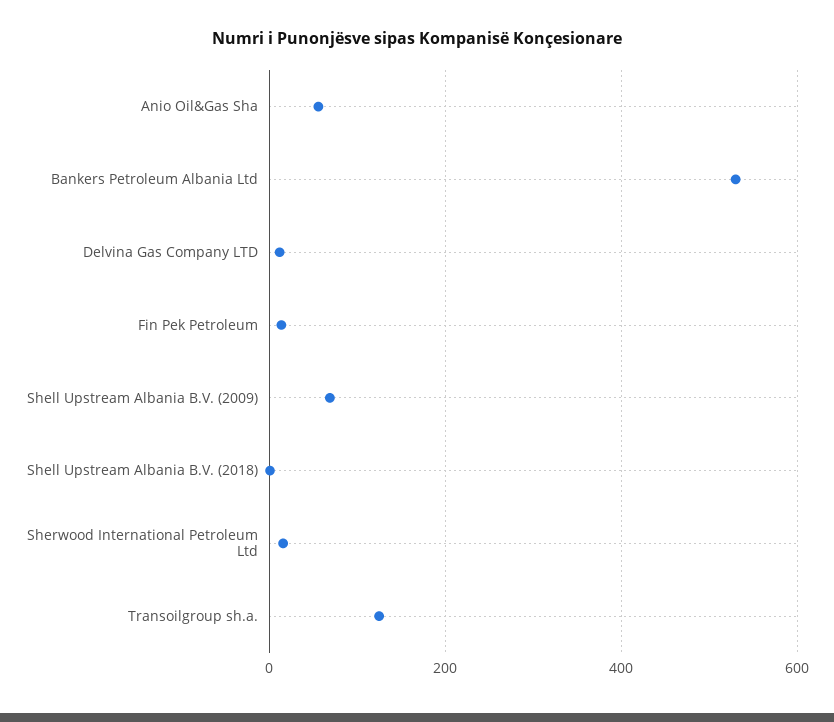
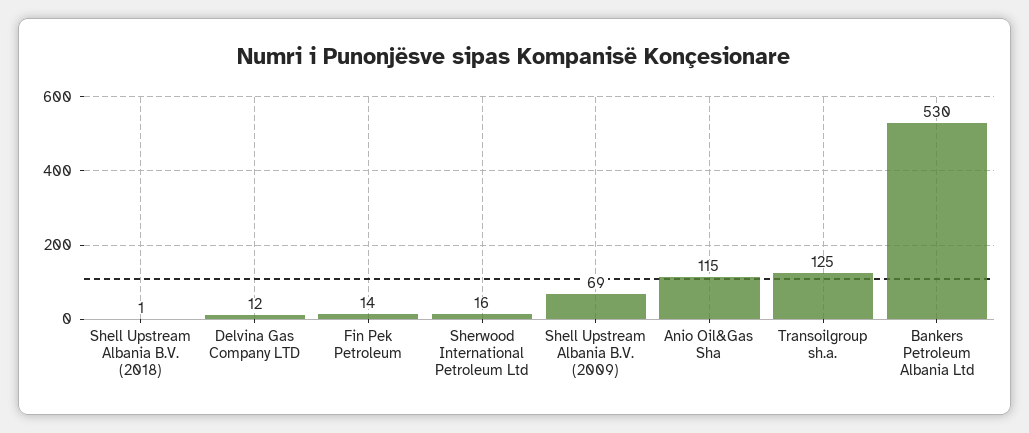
  {
-   "Anio Oil&Gas Sha": 60,
+   "Anio Oil&Gas Sha": 115,
    "Bankers Petroleum Albania Ltd": 530,
    "Delvina Gas Company LTD": 12,
    "Fin Pek Petroleum": 14,
    "Shell Upstream Albania B.V. (2009)": 69,
    "Shell Upstream Albania B.V. (2018)": 1,
    "Sherwood International Petroleum Ltd": 16,
    "Transoilgroup sh.a.": 125
  }

